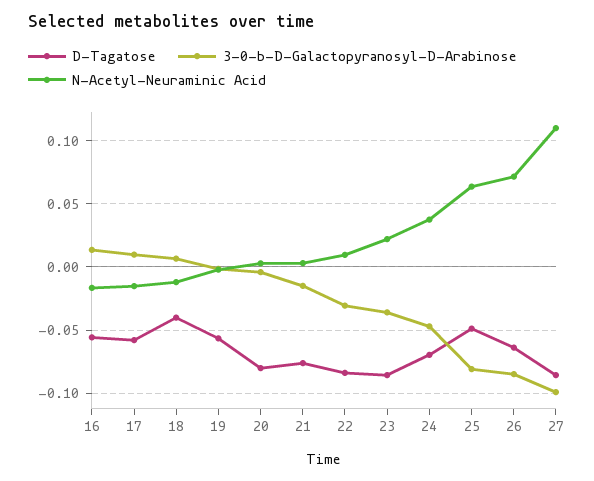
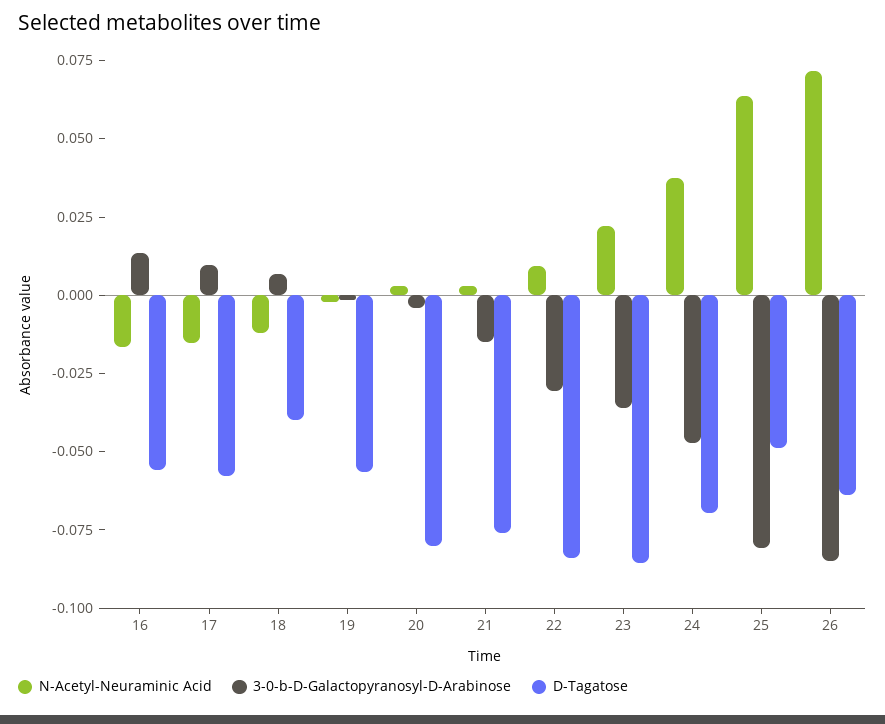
  {
    "D-Tagatose": {
      "16": -0.055,
      "17": -0.06,
      "18": -0.04,
      "19": -0.055,
      "20": -0.08,
      "21": -0.075,
      "22": -0.085,
      "23": -0.085,
      "24": -0.07,
      "25": -0.05,
-     "26": -0.065,
+     "26": -0.065
-     "27": -0.085
    },
    "3-0-b-D-Galactopyranosyl-D-Arabinose": {
      "16": 0.015,
      "17": 0.01,
      "18": 0.005,
      "19": 0,
      "20": -0.005,
      "21": -0.015,
      "22": -0.03,
      "23": -0.035,
      "24": -0.045,
      "25": -0.08,
-     "26": -0.085,
+     "26": -0.085
-     "27": -0.1
    },
    "N-Acetyl-Neuraminic Acid": {
      "16": -0.015,
      "17": -0.015,
      "18": -0.01,
      "19": 0,
      "20": 0.005,
      "21": 0.005,
      "22": 0.01,
      "23": 0.02,
      "24": 0.04,
      "25": 0.065,
-     "26": 0.07,
+     "26": 0.07
-     "27": 0.11
    }
  }

